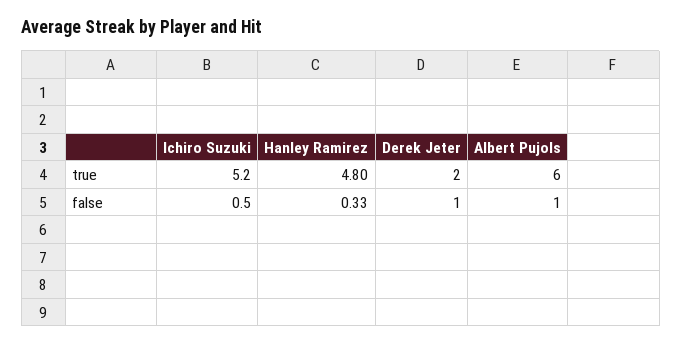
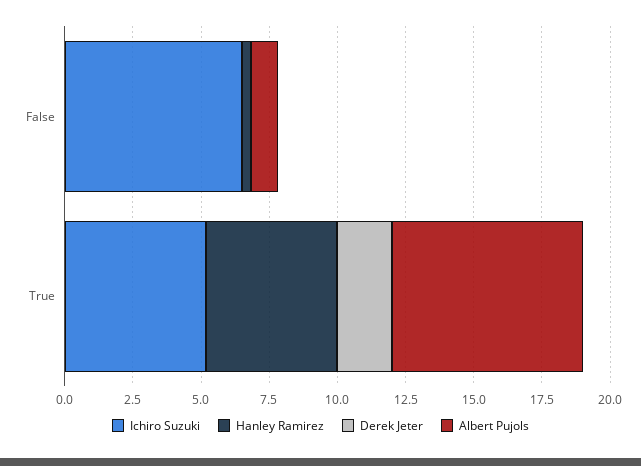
  {
    "Ichiro Suzuki": {
      "true": 5.2,
-     "false": 0.5
+     "false": 6.5
    },
    "Hanley Ramirez": {
      "true": 4.8,
      "false": 0.33
    },
    "Derek Jeter": {
      "true": 2,
-     "false": 1
+     "false": 0
    },
    "Albert Pujols": {
-     "true": 6,
+     "true": 7,
      "false": 1
    }
  }

